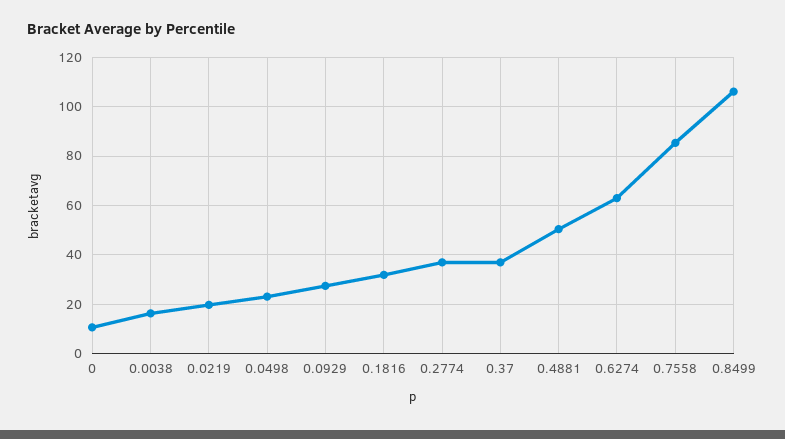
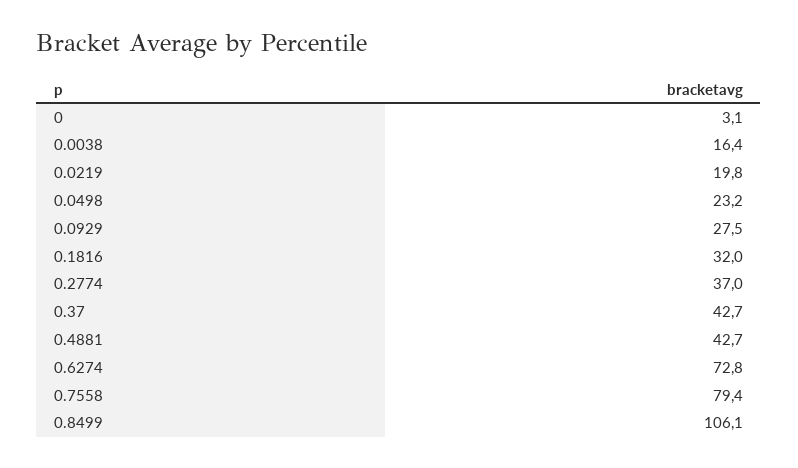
  {
-   "0": 10,
+   "0": 3.1,
    "0.0038": 16.4,
    "0.0219": 19.8,
    "0.0498": 23.2,
    "0.0929": 27.5,
    "0.1816": 32,
    "0.2774": 37,
-   "0.37": 37.5,
+   "0.37": 42.7,
-   "0.4881": 50,
+   "0.4881": 42.7,
-   "0.6274": 62.5,
+   "0.6274": 72.8,
-   "0.7558": 85,
+   "0.7558": 79.4,
    "0.8499": 106.1
  }

